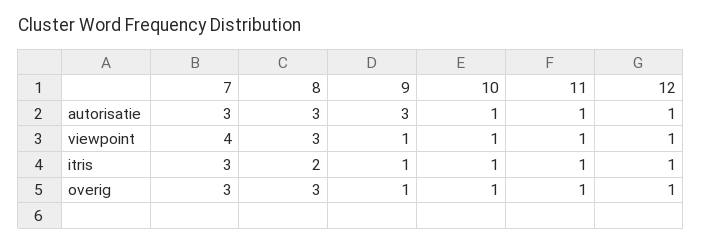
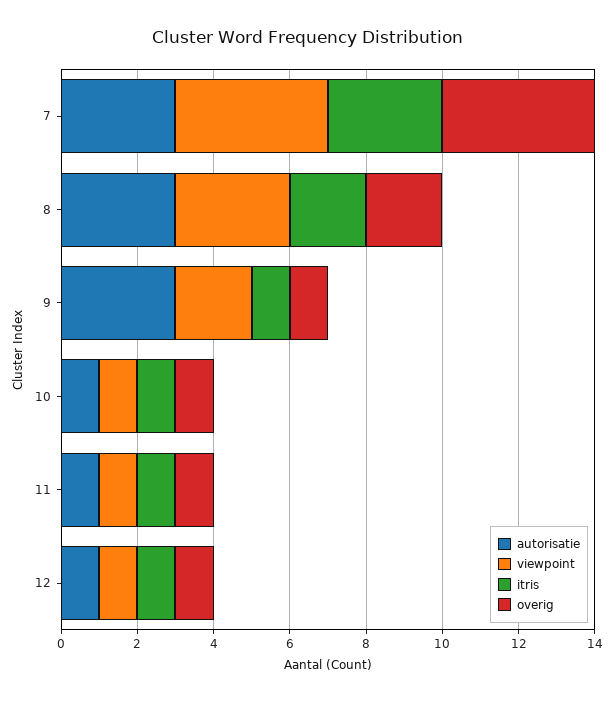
  {
    "autorisatie": {
      "7": 3,
      "8": 3,
      "9": 3,
      "10": 1,
      "11": 1,
      "12": 1
    },
    "viewpoint": {
      "7": 4,
      "8": 3,
-     "9": 1,
+     "9": 2,
      "10": 1,
      "11": 1,
      "12": 1
    },
    "itris": {
      "7": 3,
      "8": 2,
      "9": 1,
      "10": 1,
      "11": 1,
      "12": 1
    },
    "overig": {
-     "7": 3,
+     "7": 4,
-     "8": 3,
+     "8": 2,
      "9": 1,
      "10": 1,
      "11": 1,
      "12": 1
    }
  }

